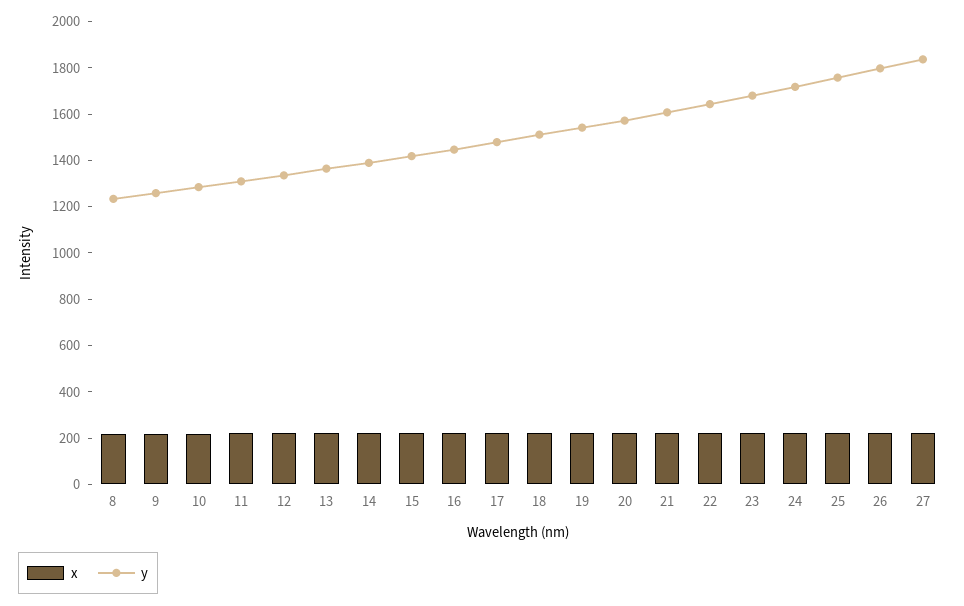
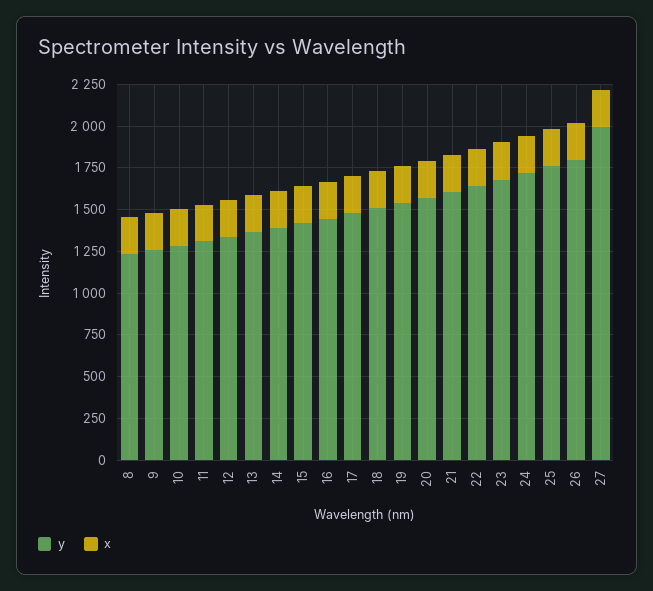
  {
    "x": {
      "8": 200,
      "9": 200,
      "10": 200,
      "11": 200,
      "12": 200,
      "13": 200,
      "14": 200,
      "15": 200,
      "16": 200,
      "17": 200,
      "18": 200,
      "19": 200,
      "20": 200,
      "21": 200,
      "22": 200,
      "23": 200,
      "24": 200,
      "25": 200,
      "26": 200,
      "27": 200
    },
    "y": {
      "8": 1250,
      "9": 1250,
      "10": 1300,
      "11": 1300,
      "12": 1350,
      "13": 1350,
      "14": 1400,
      "15": 1400,
      "16": 1450,
      "17": 1500,
      "18": 1500,
      "19": 1550,
      "20": 1550,
      "21": 1600,
      "22": 1650,
      "23": 1700,
      "24": 1700,
      "25": 1750,
      "26": 1800,
-     "27": 1850
+     "27": 2000
    }
  }

